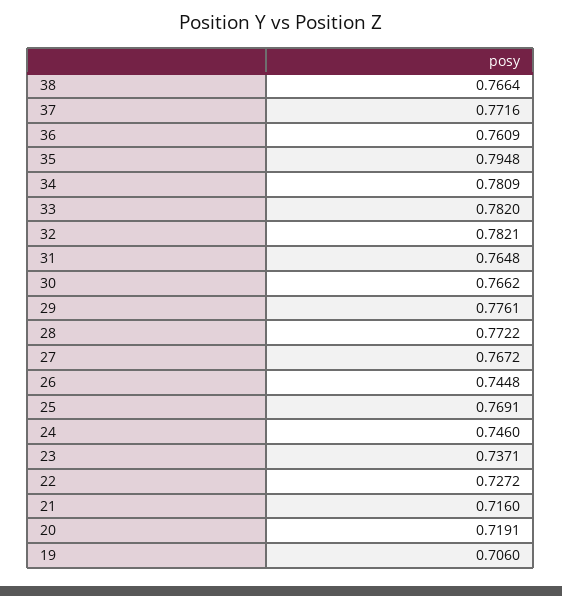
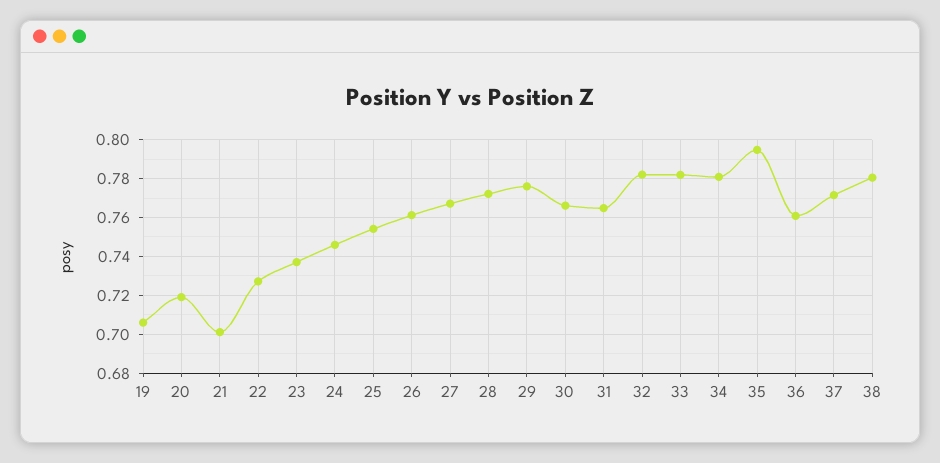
  {
-   "38": 0.7664,
+   "38": 0.78,
    "37": 0.7716,
    "36": 0.7609,
    "35": 0.7948,
    "34": 0.7809,
    "33": 0.782,
    "32": 0.7821,
    "31": 0.7648,
    "30": 0.7662,
    "29": 0.7761,
    "28": 0.7722,
    "27": 0.7672,
-   "26": 0.7448,
+   "26": 0.76,
-   "25": 0.7691,
+   "25": 0.755,
    "24": 0.746,
    "23": 0.7371,
    "22": 0.7272,
-   "21": 0.716,
+   "21": 0.7,
    "20": 0.7191,
    "19": 0.706
  }

